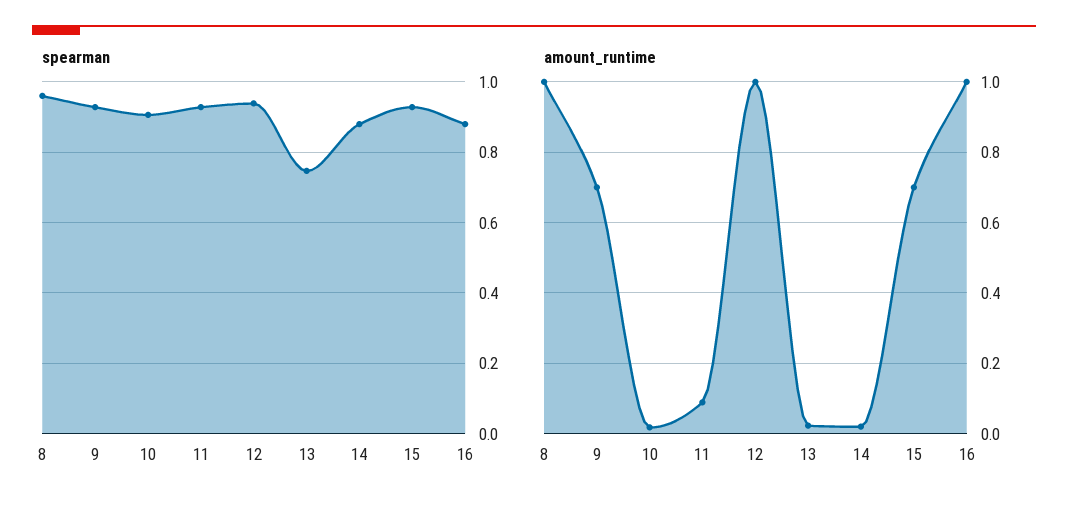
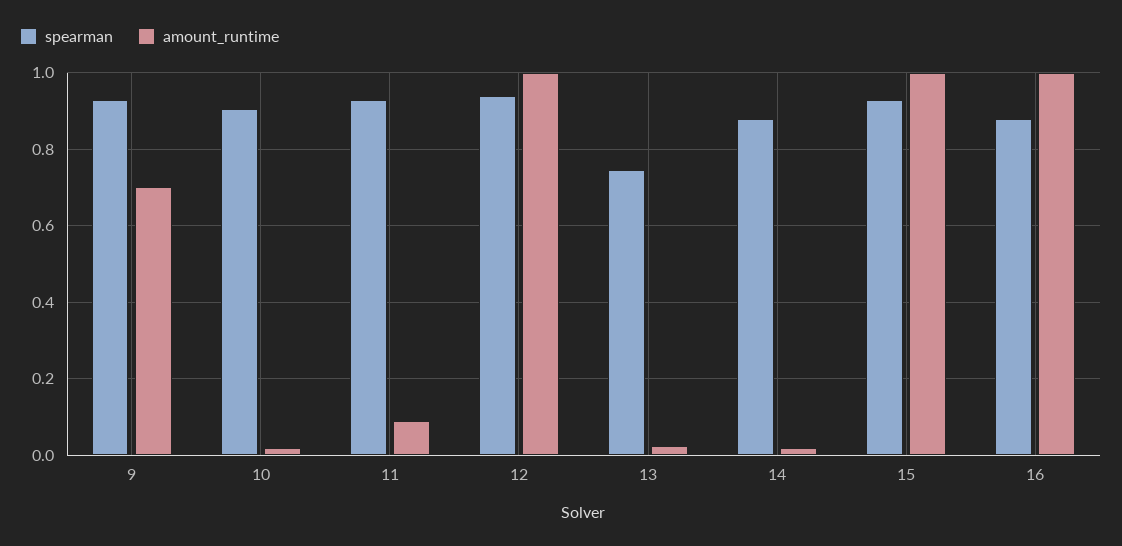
  {
    "spearman": {
-     "8": 0.96,
      "9": 0.92,
      "10": 0.9,
      "11": 0.92,
      "12": 0.94,
      "13": 0.74,
      "14": 0.88,
      "15": 0.92,
      "16": 0.88
    },
    "amount_runtime": {
-     "8": 1,
      "9": 0.7,
      "10": 0.02,
      "11": 0.08,
      "12": 1,
      "13": 0.02,
      "14": 0.02,
-     "15": 0.7,
+     "15": 1,
      "16": 1
    }
  }

